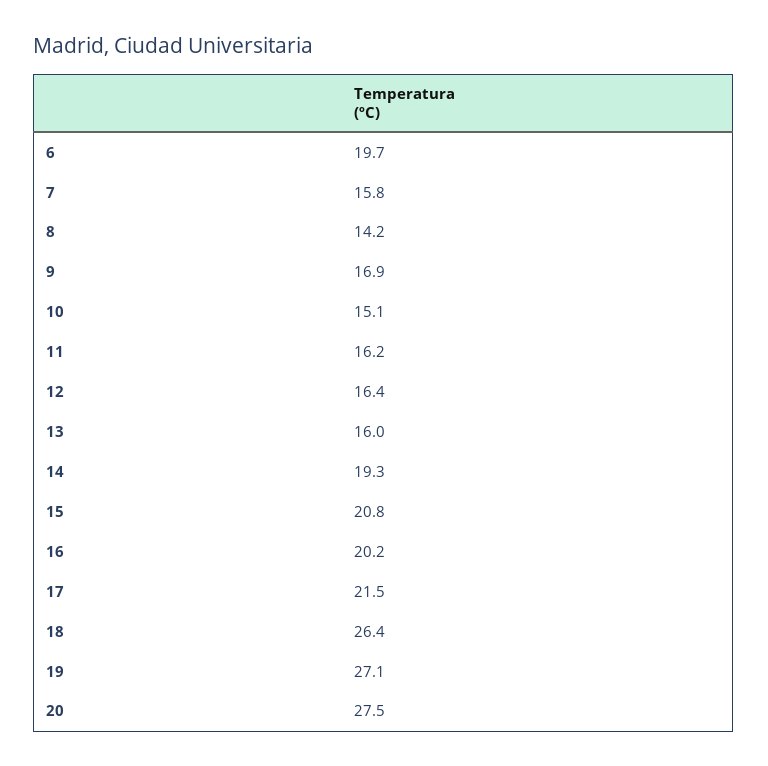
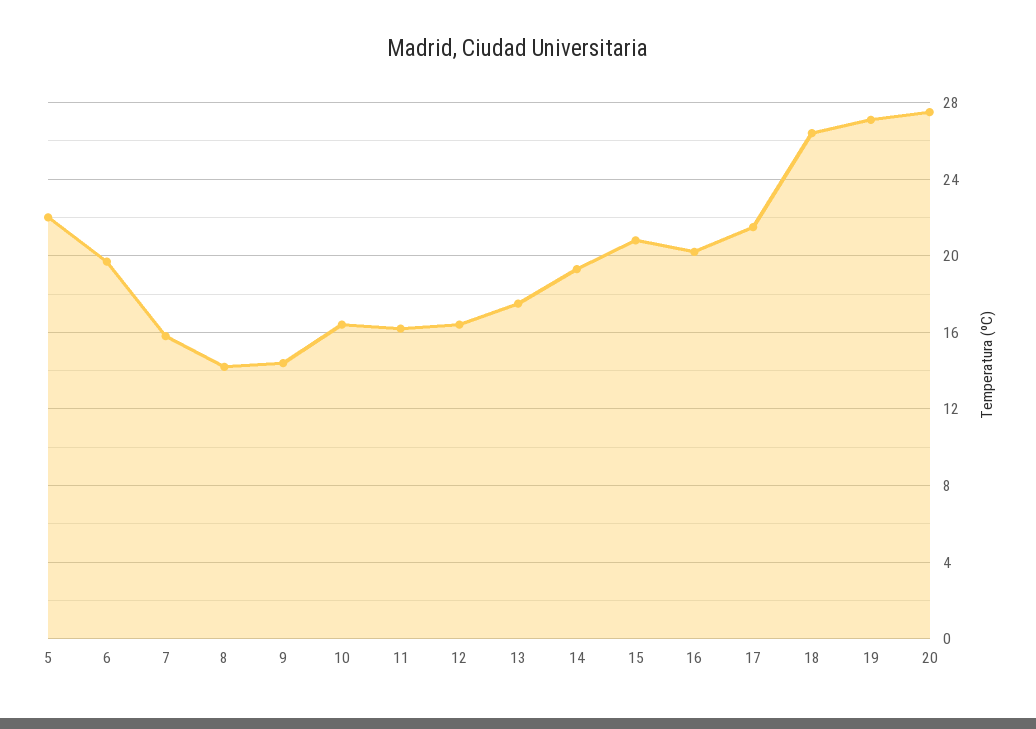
  {
    "6": 19.7,
    "7": 15.8,
    "8": 14.2,
-   "9": 16.9,
+   "9": 14.5,
-   "10": 15.1,
+   "10": 16.5,
    "11": 16.2,
    "12": 16.4,
-   "13": 16,
+   "13": 17.5,
    "14": 19.3,
    "15": 20.8,
    "16": 20.2,
    "17": 21.5,
    "18": 26.4,
    "19": 27.1,
-   "20": 27.5
+   "20": 27.5,
+   "5": 22
  }

